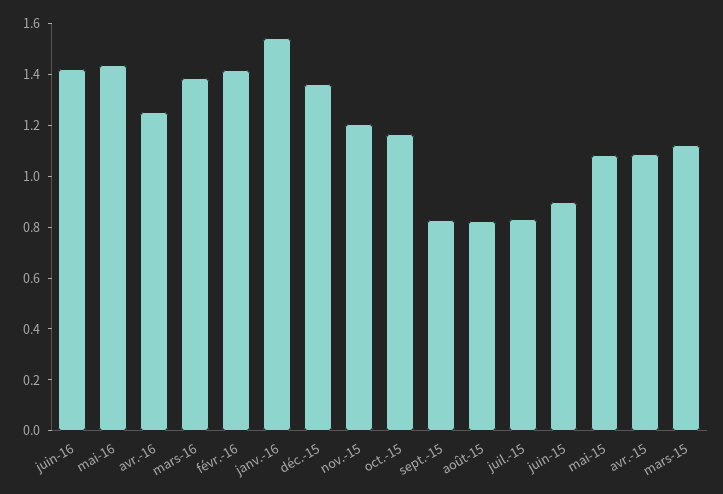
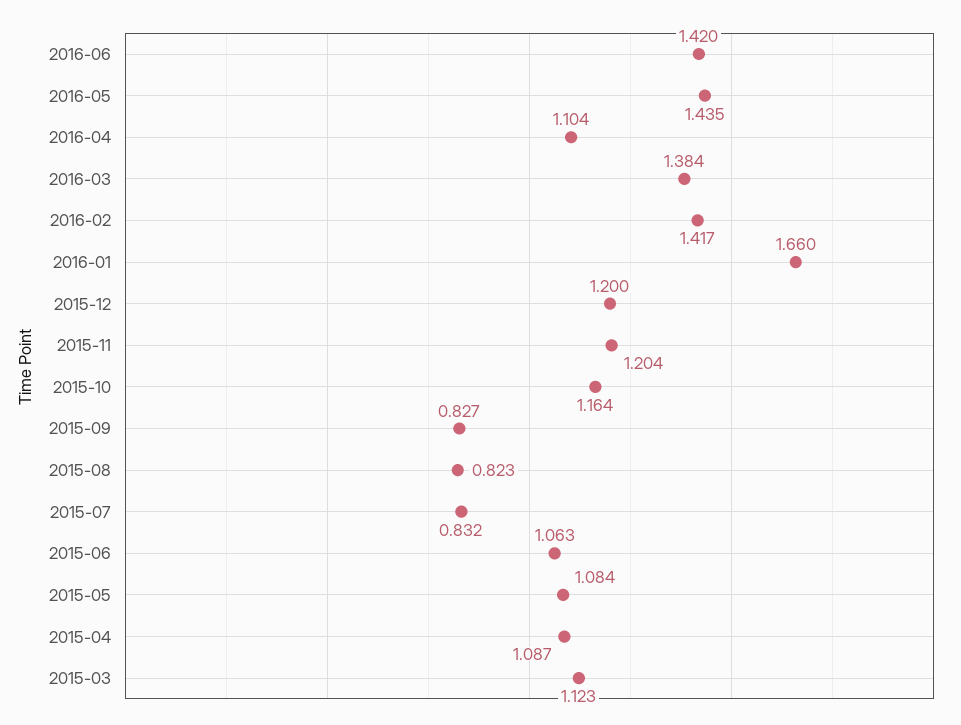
  {
    "juin-16": 1.42,
    "mai-16": 1.435,
-   "avr.-16": 1.25,
+   "avr.-16": 1.104,
    "mars-16": 1.384,
    "févr.-16": 1.417,
-   "janv.-16": 1.55,
+   "janv.-16": 1.66,
-   "déc.-15": 1.35,
+   "déc.-15": 1.2,
    "nov.-15": 1.204,
    "oct.-15": 1.164,
    "sept.-15": 0.827,
    "août-15": 0.823,
    "juil.-15": 0.832,
-   "juin-15": 0.9,
+   "juin-15": 1.063,
    "mai-15": 1.084,
    "avr.-15": 1.087,
    "mars-15": 1.123
  }

